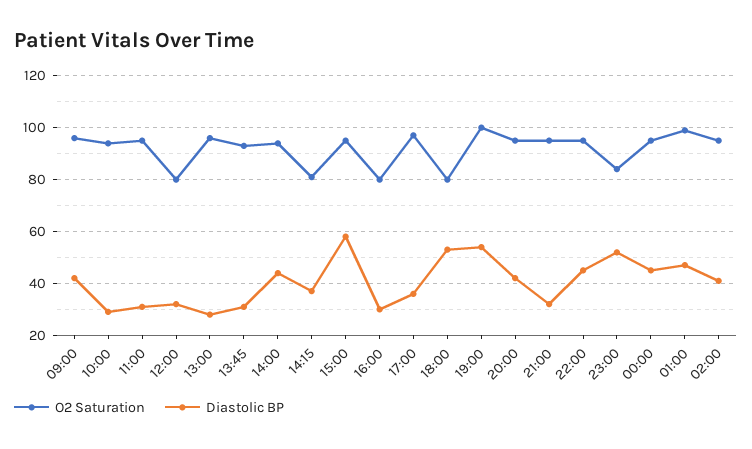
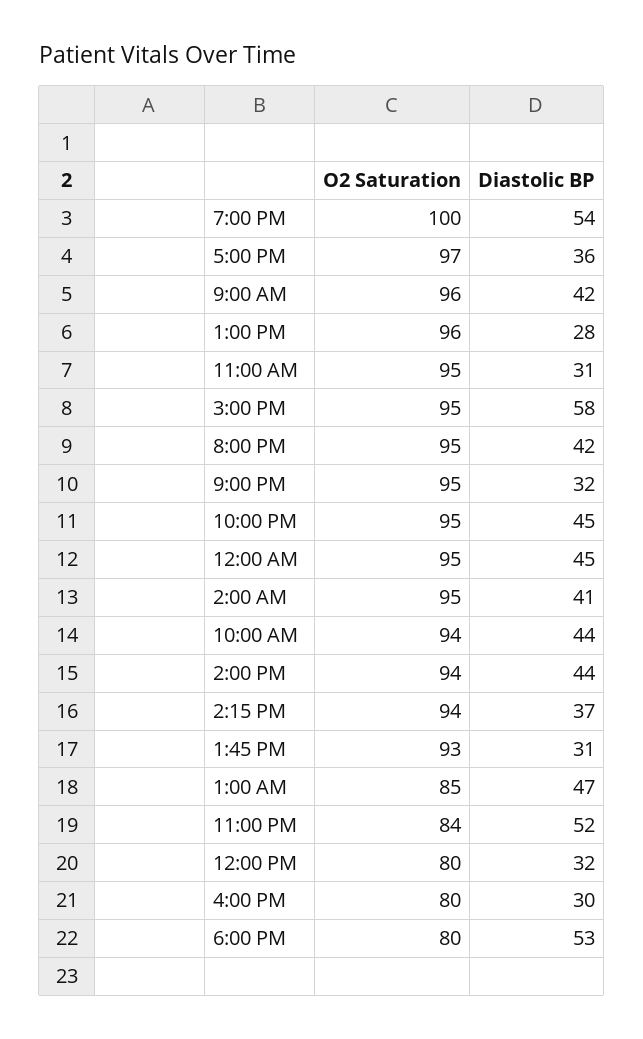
  {
    "O2 Saturation": {
      "09:00": 96,
      "10:00": 94,
      "11:00": 95,
      "12:00": 80,
      "13:00": 96,
      "13:45": 93,
      "14:00": 94,
-     "14:15": 80,
+     "14:15": 94,
      "15:00": 95,
      "16:00": 80,
      "17:00": 97,
      "18:00": 80,
      "19:00": 100,
      "20:00": 95,
      "21:00": 95,
      "22:00": 95,
      "23:00": 84,
      "00:00": 95,
-     "01:00": 100,
+     "01:00": 85,
      "02:00": 95
    },
    "Diastolic BP": {
      "09:00": 42,
-     "10:00": 30,
+     "10:00": 44,
      "11:00": 31,
      "12:00": 32,
      "13:00": 28,
      "13:45": 31,
      "14:00": 44,
      "14:15": 37,
      "15:00": 58,
      "16:00": 30,
      "17:00": 36,
      "18:00": 53,
      "19:00": 54,
      "20:00": 42,
      "21:00": 32,
      "22:00": 45,
      "23:00": 52,
      "00:00": 45,
      "01:00": 47,
      "02:00": 41
    }
  }

